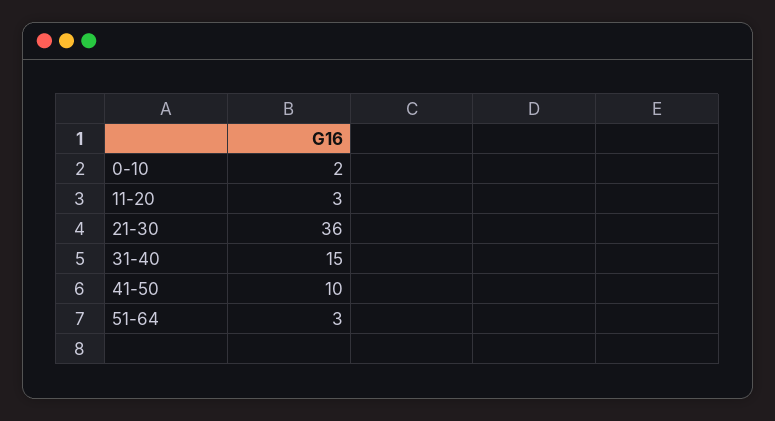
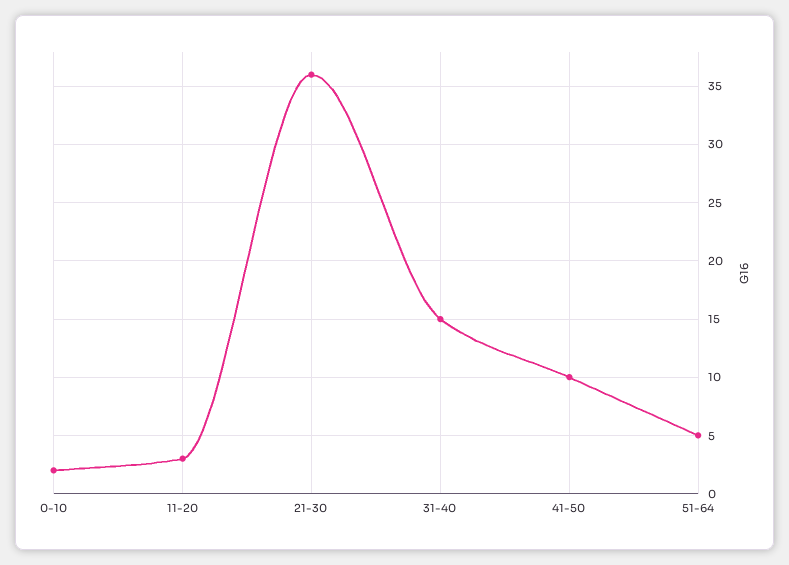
  {
    "0-10": 2,
    "11-20": 3,
    "21-30": 36,
    "31-40": 15,
    "41-50": 10,
-   "51-64": 3
+   "51-64": 5
  }

